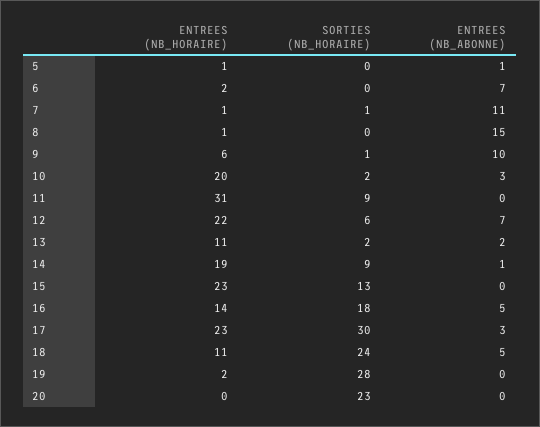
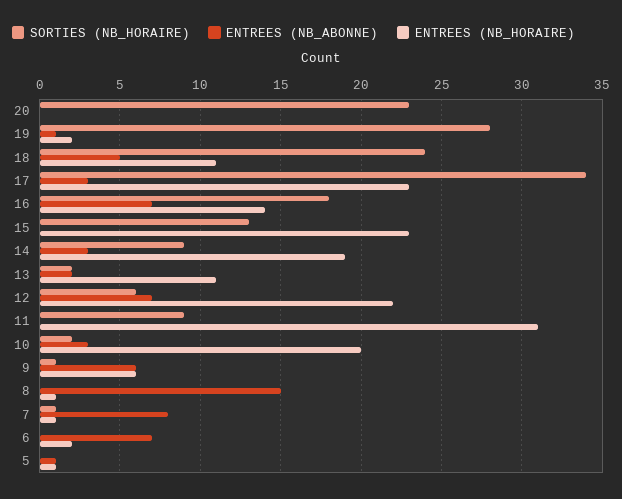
  {
    "ENTREES (NB_HORAIRE)": {
      "5": 1,
      "6": 2,
      "7": 1,
      "8": 1,
      "9": 6,
      "10": 20,
      "11": 31,
      "12": 22,
      "13": 11,
      "14": 19,
      "15": 23,
      "16": 14,
      "17": 23,
      "18": 11,
      "19": 2,
      "20": 0
    },
    "SORTIES (NB_HORAIRE)": {
      "5": 0,
      "6": 0,
      "7": 1,
      "8": 0,
      "9": 1,
      "10": 2,
      "11": 9,
      "12": 6,
      "13": 2,
      "14": 9,
      "15": 13,
      "16": 18,
-     "17": 30,
+     "17": 34,
      "18": 24,
      "19": 28,
      "20": 23
    },
    "ENTREES (NB_ABONNE)": {
      "5": 1,
      "6": 7,
-     "7": 11,
+     "7": 8,
      "8": 15,
-     "9": 10,
+     "9": 6,
      "10": 3,
      "11": 0,
      "12": 7,
      "13": 2,
-     "14": 1,
+     "14": 3,
      "15": 0,
-     "16": 5,
+     "16": 7,
      "17": 3,
      "18": 5,
-     "19": 0,
+     "19": 1,
      "20": 0
    }
  }

